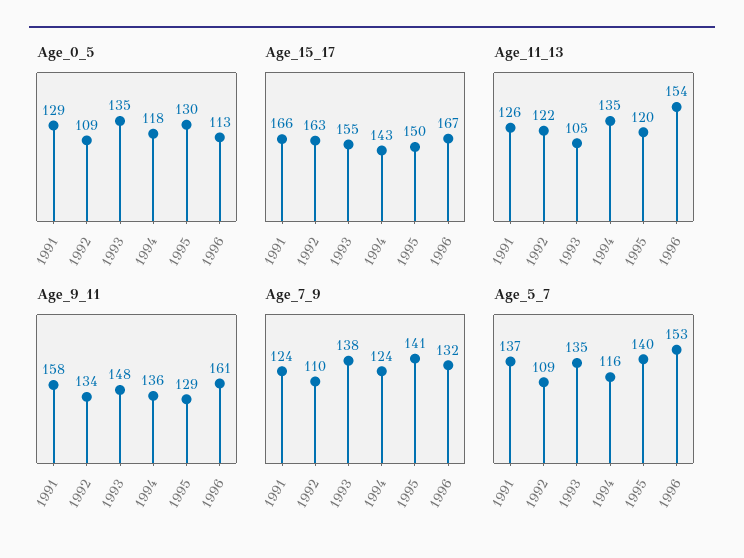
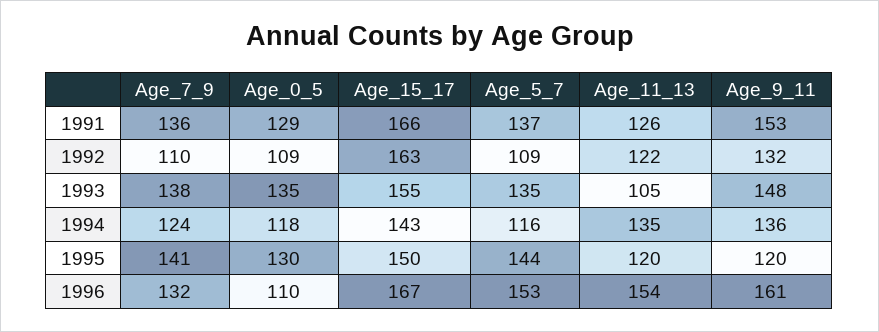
  {
    "Age_0_5": {
      "1991": 129,
      "1992": 109,
      "1993": 135,
      "1994": 118,
      "1995": 130,
-     "1996": 113
+     "1996": 110
    },
    "Age_15_17": {
      "1991": 166,
      "1992": 163,
      "1993": 155,
      "1994": 143,
      "1995": 150,
      "1996": 167
    },
    "Age_11_13": {
      "1991": 126,
      "1992": 122,
      "1993": 105,
      "1994": 135,
      "1995": 120,
      "1996": 154
    },
    "Age_9_11": {
-     "1991": 158,
+     "1991": 153,
-     "1992": 134,
+     "1992": 132,
      "1993": 148,
      "1994": 136,
-     "1995": 129,
+     "1995": 120,
      "1996": 161
    },
    "Age_7_9": {
-     "1991": 124,
+     "1991": 136,
      "1992": 110,
      "1993": 138,
      "1994": 124,
      "1995": 141,
      "1996": 132
    },
    "Age_5_7": {
      "1991": 137,
      "1992": 109,
      "1993": 135,
      "1994": 116,
-     "1995": 140,
+     "1995": 144,
      "1996": 153
    }
  }

